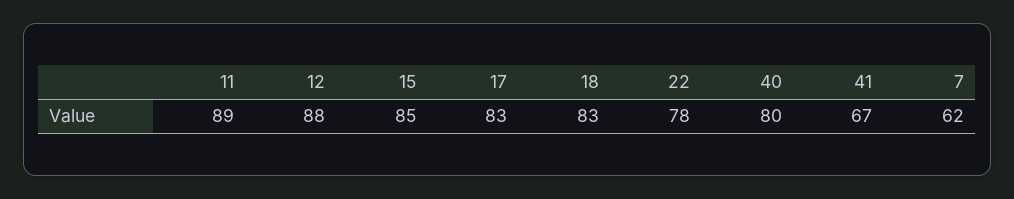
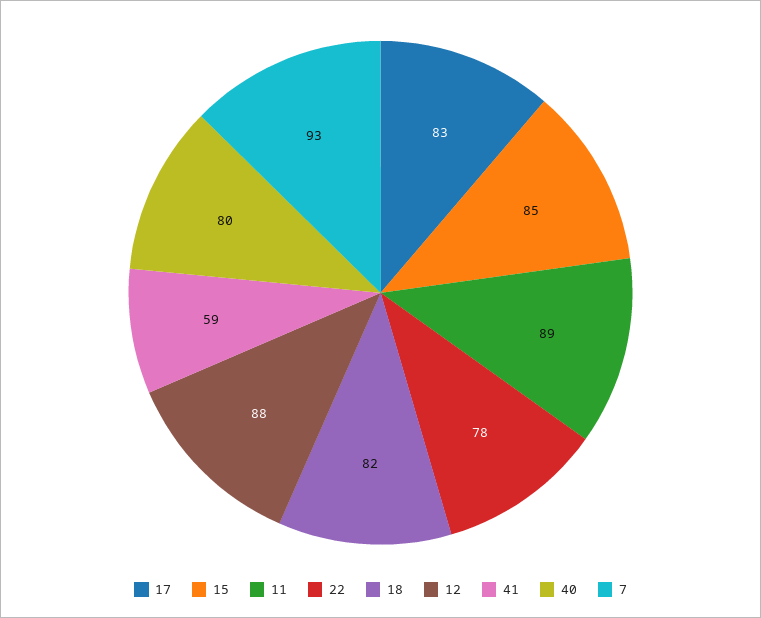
  {
    "11": 89,
    "12": 88,
    "15": 85,
    "17": 83,
-   "18": 83,
+   "18": 82,
    "22": 78,
    "40": 80,
-   "41": 67,
+   "41": 59,
-   "7": 62
+   "7": 93
  }

